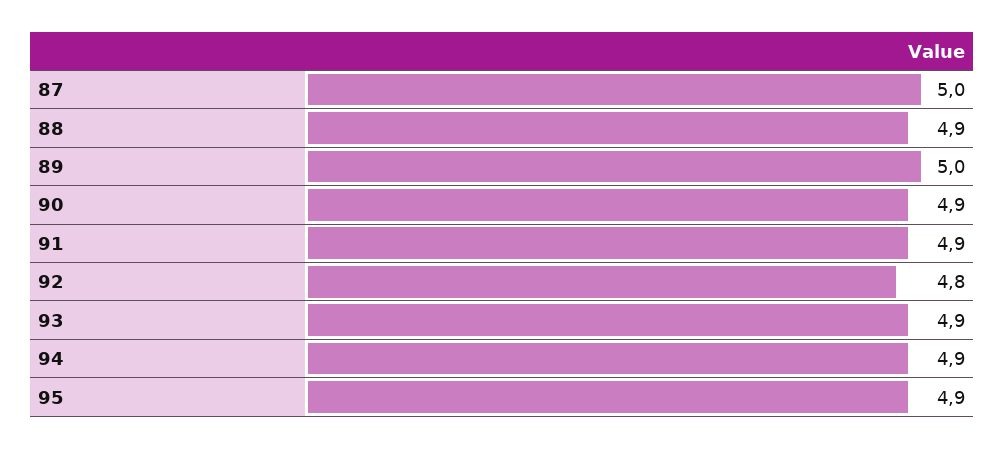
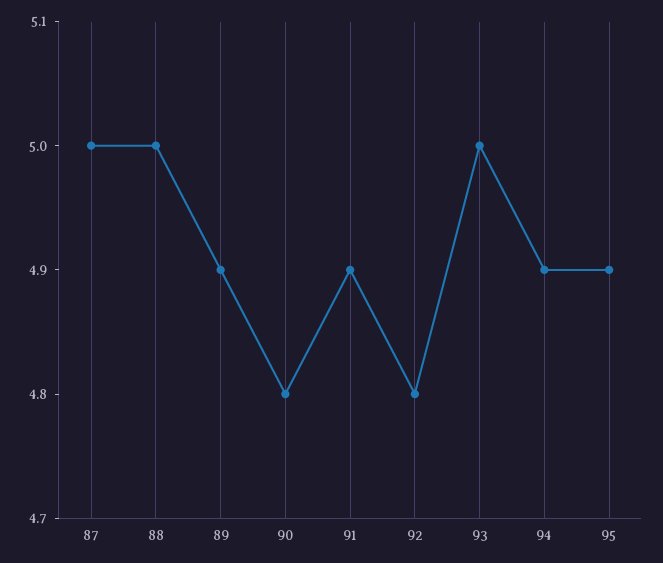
  {
    "87": 5,
-   "88": 4.9,
+   "88": 5,
-   "89": 5,
+   "89": 4.9,
-   "90": 4.9,
+   "90": 4.8,
    "91": 4.9,
    "92": 4.8,
-   "93": 4.9,
+   "93": 5,
    "94": 4.9,
    "95": 4.9
  }

